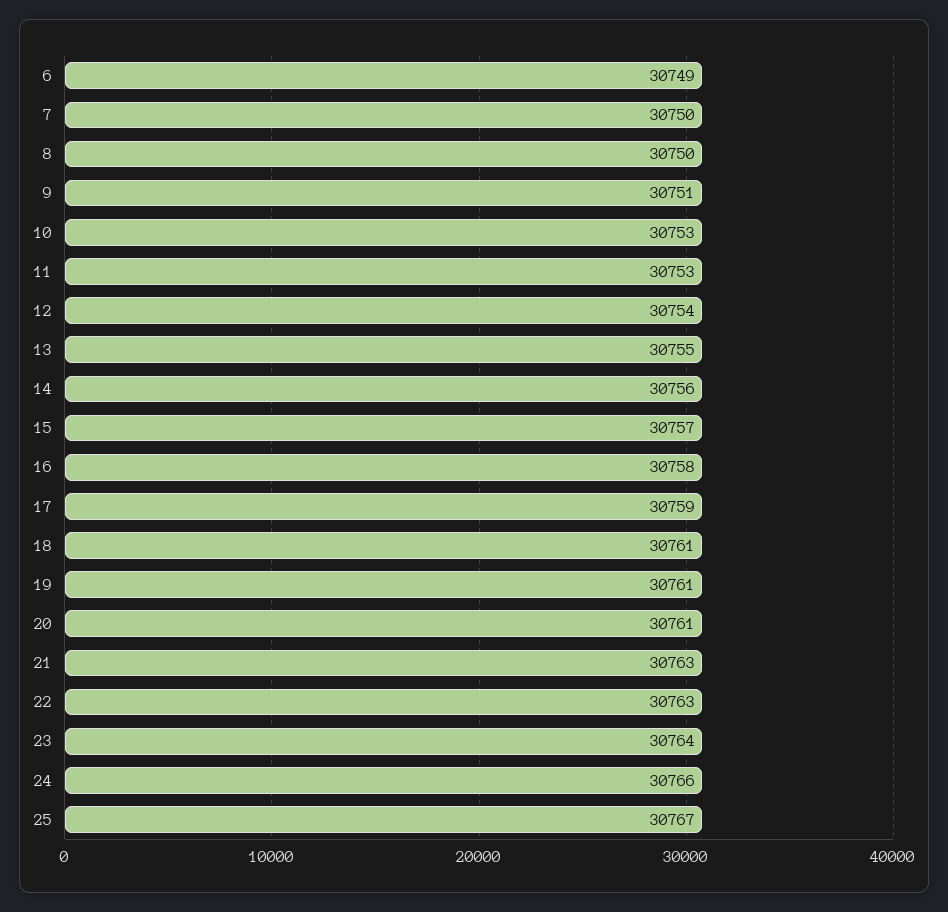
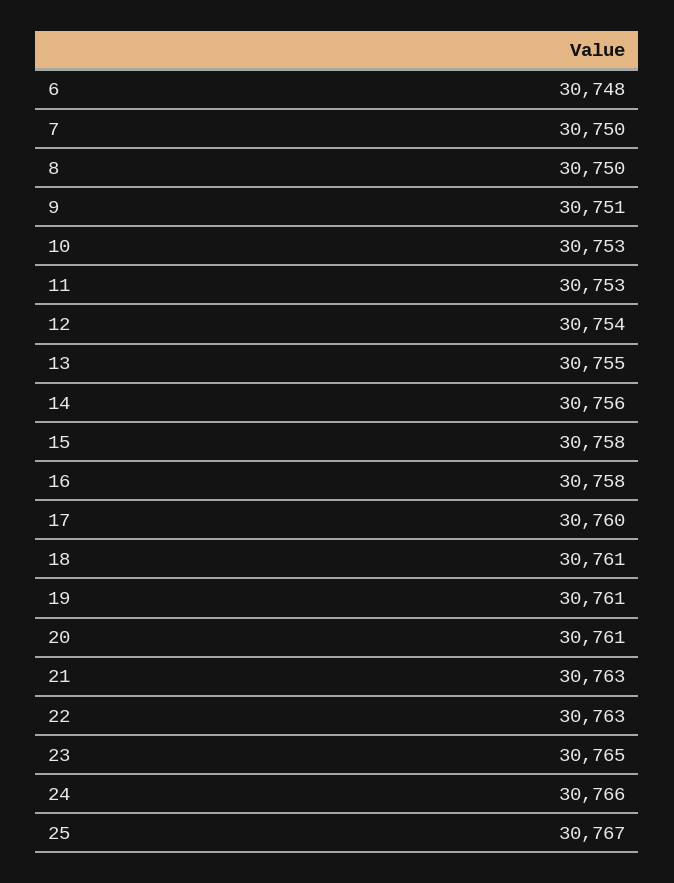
  {
-   "6": 30749,
+   "6": 30748,
    "7": 30750,
    "8": 30750,
    "9": 30751,
    "10": 30753,
    "11": 30753,
    "12": 30754,
    "13": 30755,
    "14": 30756,
-   "15": 30757,
+   "15": 30758,
    "16": 30758,
-   "17": 30759,
+   "17": 30760,
    "18": 30761,
    "19": 30761,
    "20": 30761,
    "21": 30763,
    "22": 30763,
-   "23": 30764,
+   "23": 30765,
    "24": 30766,
    "25": 30767
  }

